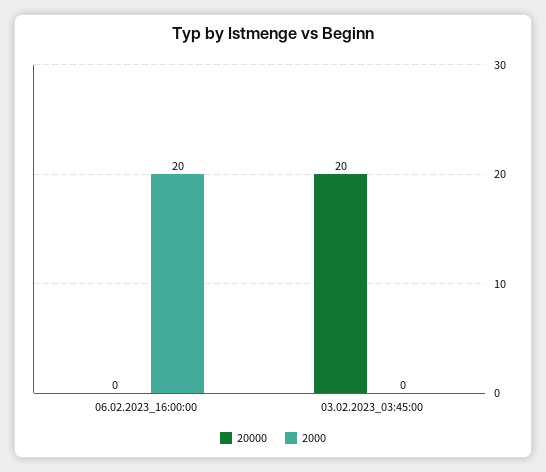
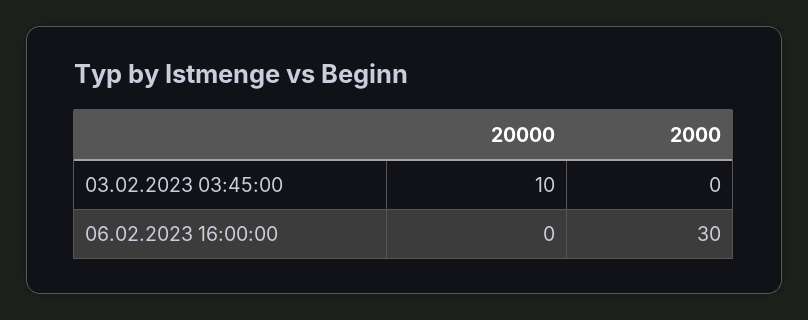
  {
    "20000": {
      "06.02.2023_16:00:00": 0,
-     "03.02.2023_03:45:00": 20
+     "03.02.2023_03:45:00": 10
    },
    "2000": {
-     "06.02.2023_16:00:00": 20,
+     "06.02.2023_16:00:00": 30,
      "03.02.2023_03:45:00": 0
    }
  }

